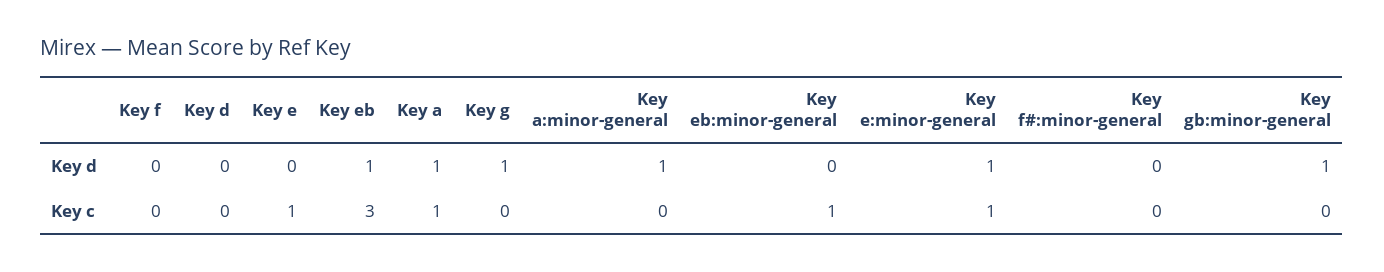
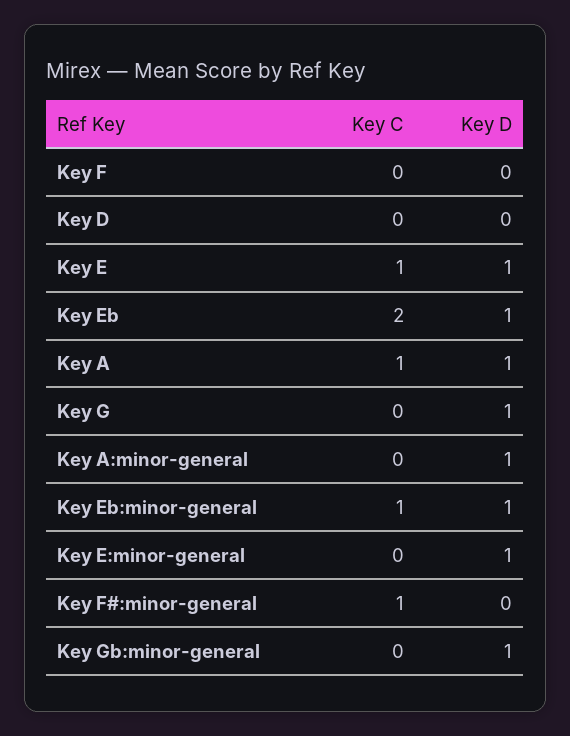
  {
    "Key f": {
      "Key d": 0,
      "Key c": 0
    },
    "Key d": {
      "Key d": 0,
      "Key c": 0
    },
    "Key e": {
-     "Key d": 0,
+     "Key d": 1,
      "Key c": 1
    },
    "Key eb": {
      "Key d": 1,
-     "Key c": 3
+     "Key c": 2
    },
    "Key a": {
      "Key d": 1,
      "Key c": 1
    },
    "Key g": {
      "Key d": 1,
      "Key c": 0
    },
    "Key a:minor-general": {
      "Key d": 1,
      "Key c": 0
    },
    "Key eb:minor-general": {
-     "Key d": 0,
+     "Key d": 1,
      "Key c": 1
    },
    "Key e:minor-general": {
      "Key d": 1,
-     "Key c": 1
+     "Key c": 0
    },
    "Key f#:minor-general": {
      "Key d": 0,
-     "Key c": 0
+     "Key c": 1
    },
    "Key gb:minor-general": {
      "Key d": 1,
      "Key c": 0
    }
  }

